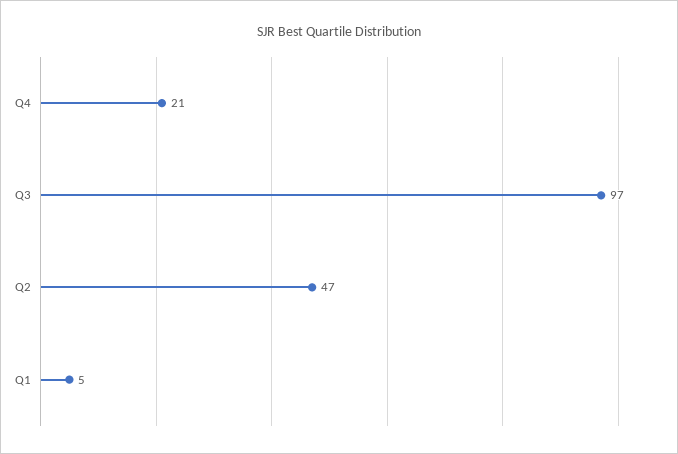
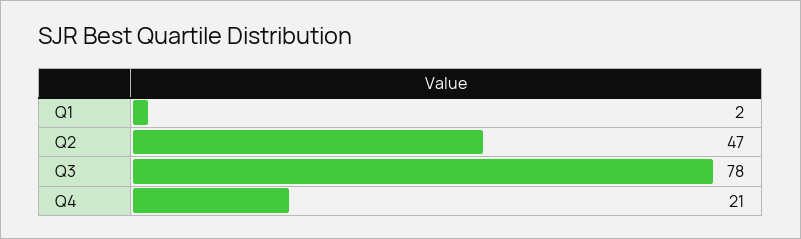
  {
    "Q4": 21,
-   "Q3": 97,
+   "Q3": 78,
    "Q2": 47,
-   "Q1": 5
+   "Q1": 2
  }

